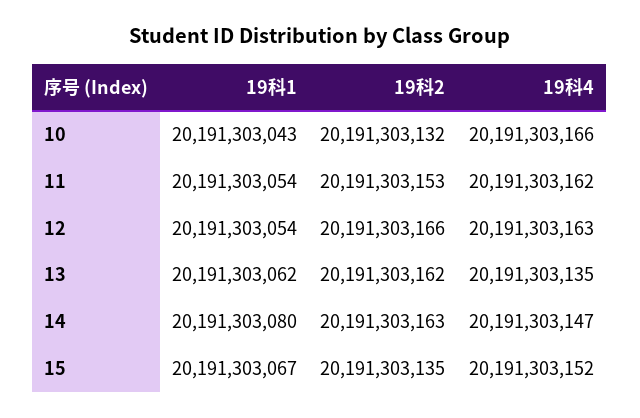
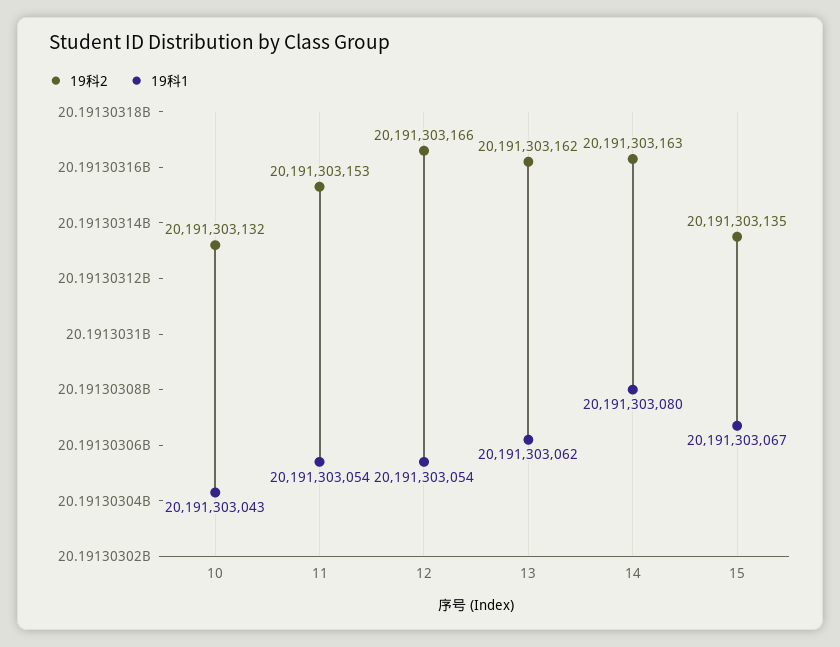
  {
    "19科1": {
      "10": 20191303043,
      "11": 20191303054,
      "12": 20191303054,
      "13": 20191303062,
      "14": 20191303080,
      "15": 20191303067
    },
    "19科2": {
      "10": 20191303132,
      "11": 20191303153,
      "12": 20191303166,
      "13": 20191303162,
      "14": 20191303163,
      "15": 20191303135
-   },
+   }
-   "19科4": {
-     "10": 20191303166,
-     "11": 20191303162,
-     "12": 20191303163,
-     "13": 20191303135,
-     "14": 20191303147,
-     "15": 20191303152
-   }
  }

